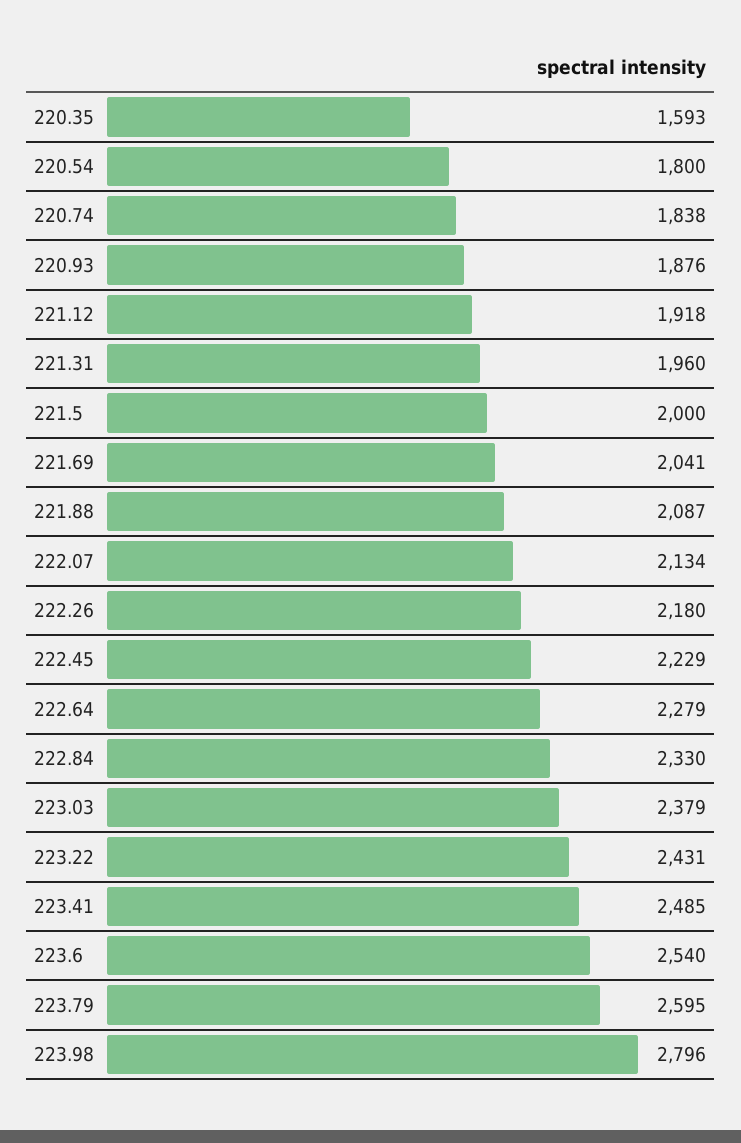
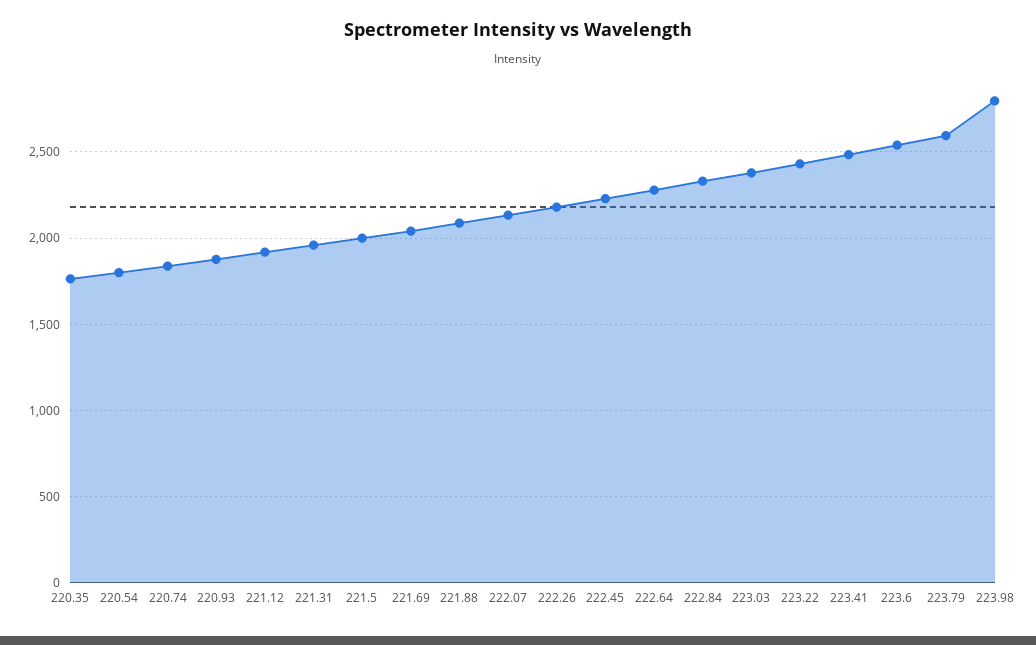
  {
-   "220.35": 1593,
+   "220.35": 1750,
    "220.54": 1800,
    "220.74": 1838,
    "220.93": 1876,
    "221.12": 1918,
    "221.31": 1960,
    "221.5": 2000,
    "221.69": 2041,
    "221.88": 2087,
    "222.07": 2134,
    "222.26": 2180,
    "222.45": 2229,
    "222.64": 2279,
    "222.84": 2330,
    "223.03": 2379,
    "223.22": 2431,
    "223.41": 2485,
    "223.6": 2540,
    "223.79": 2595,
    "223.98": 2796
  }

